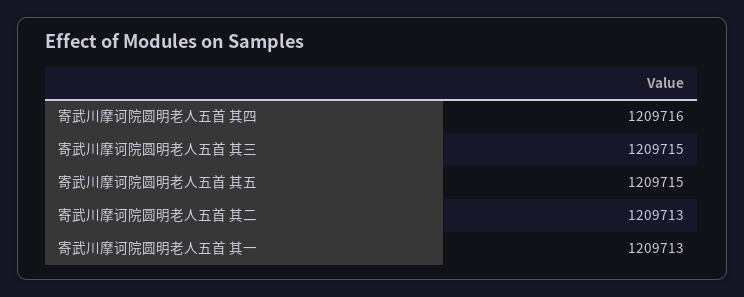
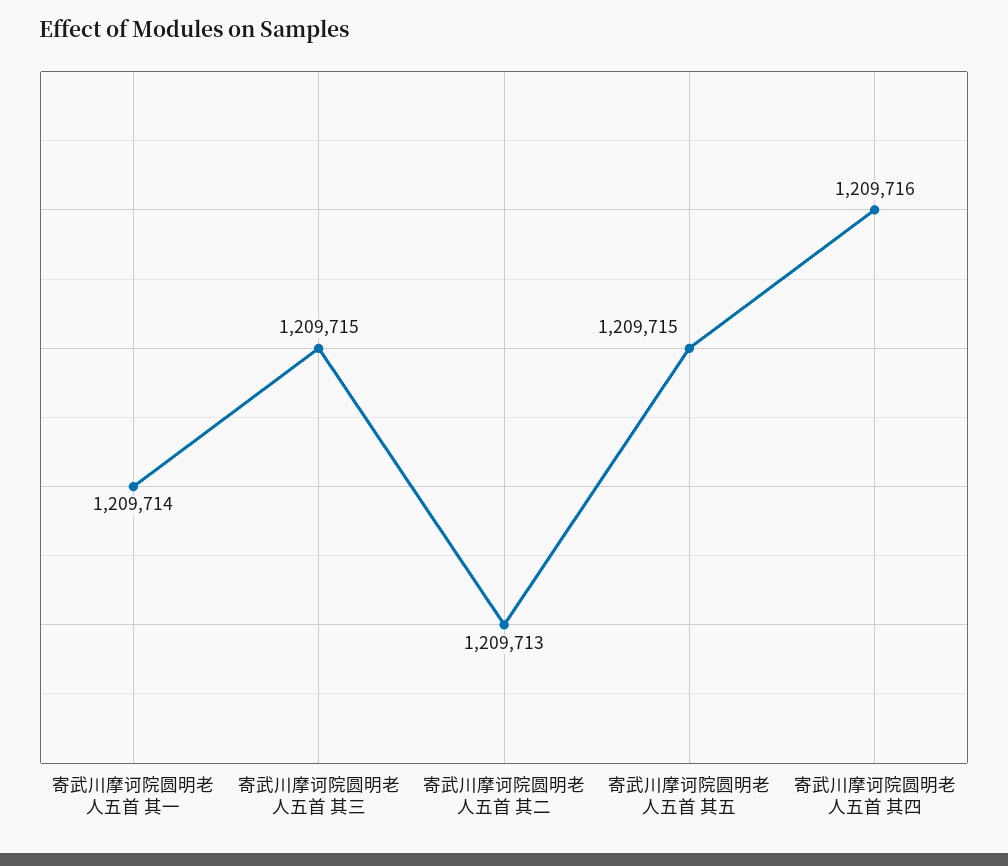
  {
    "寄武川摩诃院圆明老人五首 其四": 1209716,
    "寄武川摩诃院圆明老人五首 其三": 1209715,
    "寄武川摩诃院圆明老人五首 其五": 1209715,
    "寄武川摩诃院圆明老人五首 其二": 1209713,
-   "寄武川摩诃院圆明老人五首 其一": 1209713
+   "寄武川摩诃院圆明老人五首 其一": 1209714
  }

